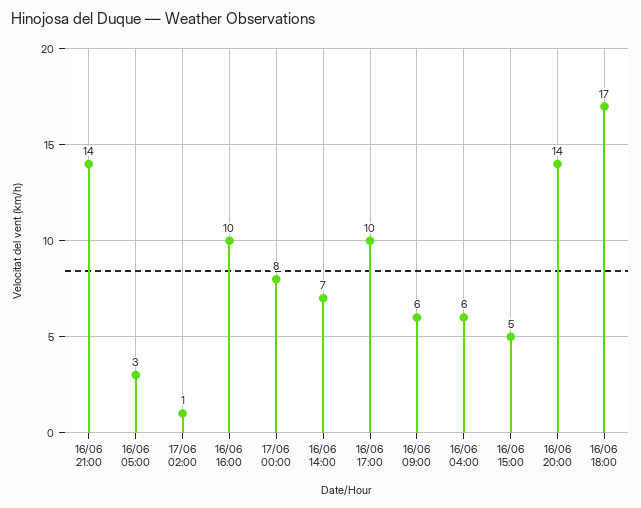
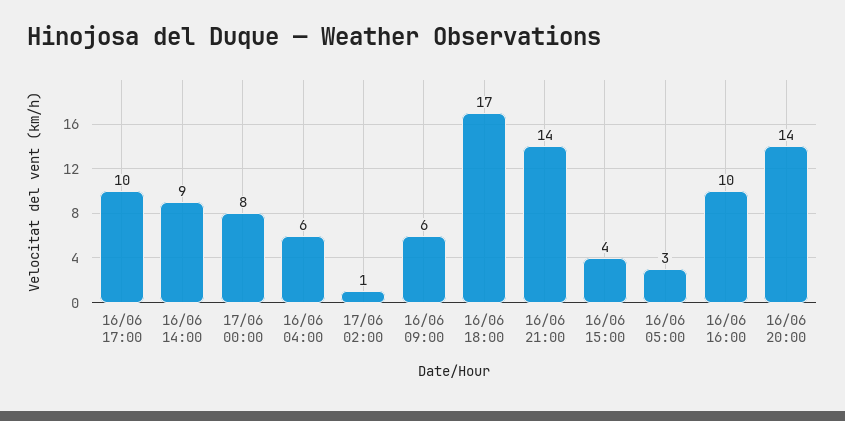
  {
    "16/06 21:00": 14,
    "16/06 05:00": 3,
    "17/06 02:00": 1,
    "16/06 16:00": 10,
    "17/06 00:00": 8,
-   "16/06 14:00": 7,
+   "16/06 14:00": 9,
    "16/06 17:00": 10,
    "16/06 09:00": 6,
    "16/06 04:00": 6,
-   "16/06 15:00": 5,
+   "16/06 15:00": 4,
    "16/06 20:00": 14,
    "16/06 18:00": 17
  }

